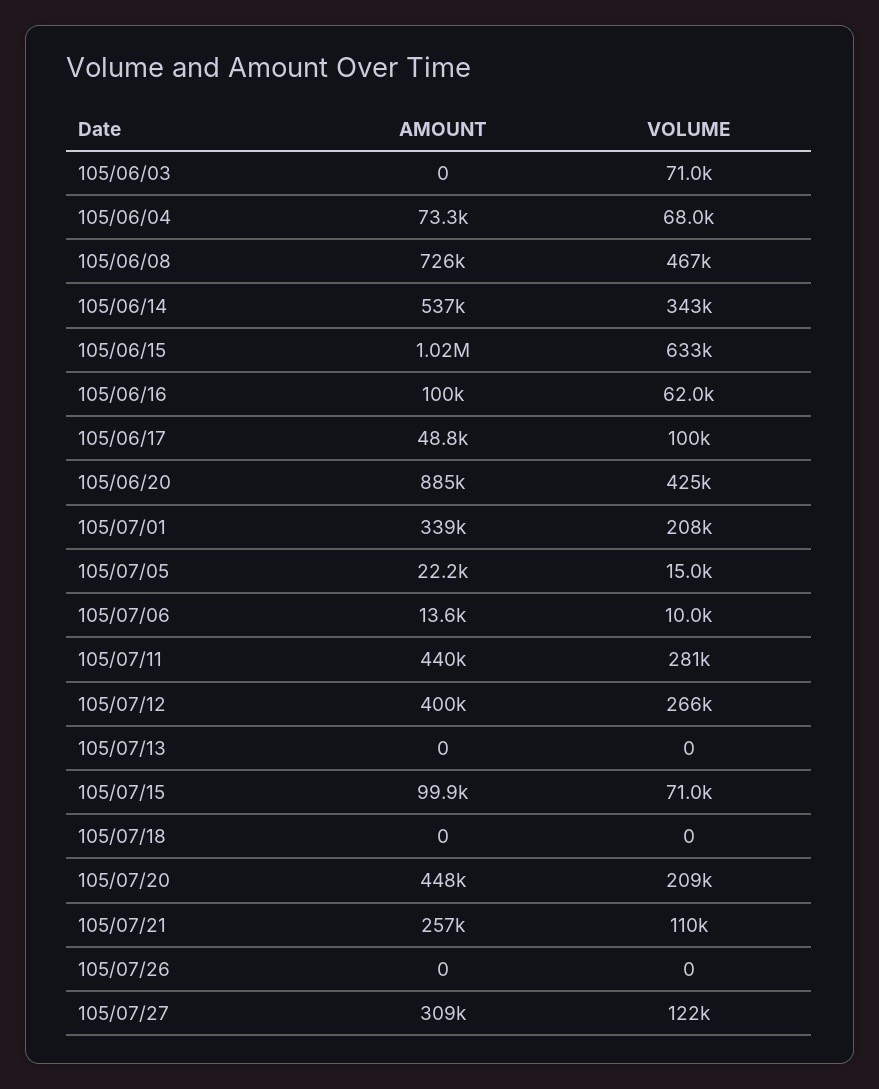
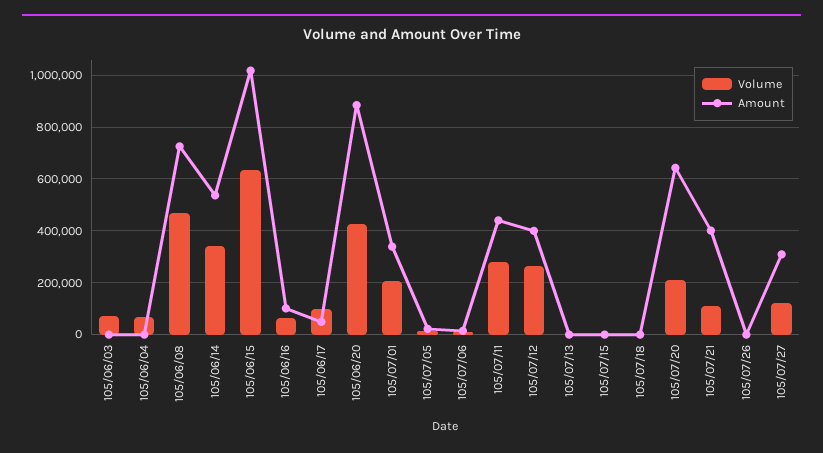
  {
    "AMOUNT": {
      "105/06/03": 0,
-     "105/06/04": 73300,
+     "105/06/04": 0,
      "105/06/08": 726000,
      "105/06/14": 537000,
      "105/06/15": 1020000,
      "105/06/16": 100000,
      "105/06/17": 48800,
      "105/06/20": 885000,
      "105/07/01": 339000,
      "105/07/05": 22200,
      "105/07/06": 13600,
      "105/07/11": 440000,
      "105/07/12": 400000,
      "105/07/13": 0,
-     "105/07/15": 99900,
+     "105/07/15": 0,
      "105/07/18": 0,
-     "105/07/20": 448000,
+     "105/07/20": 650000,
-     "105/07/21": 257000,
+     "105/07/21": 400000,
      "105/07/26": 0,
      "105/07/27": 309000
    },
    "VOLUME": {
      "105/06/03": 71000,
      "105/06/04": 68000,
      "105/06/08": 467000,
      "105/06/14": 343000,
      "105/06/15": 633000,
      "105/06/16": 62000,
      "105/06/17": 100000,
      "105/06/20": 425000,
      "105/07/01": 208000,
      "105/07/05": 15000,
      "105/07/06": 10000,
      "105/07/11": 281000,
      "105/07/12": 266000,
      "105/07/13": 0,
-     "105/07/15": 71000,
+     "105/07/15": 0,
      "105/07/18": 0,
      "105/07/20": 209000,
      "105/07/21": 110000,
      "105/07/26": 0,
      "105/07/27": 122000
    }
  }

